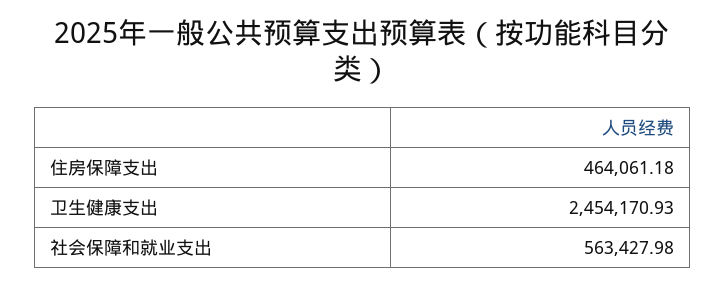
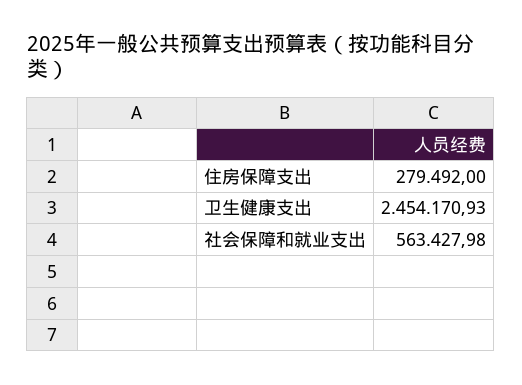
  {
-   "住房保障支出": 464061.18,
+   "住房保障支出": 279492,
    "卫生健康支出": 2454170.93,
    "社会保障和就业支出": 563427.98
  }

